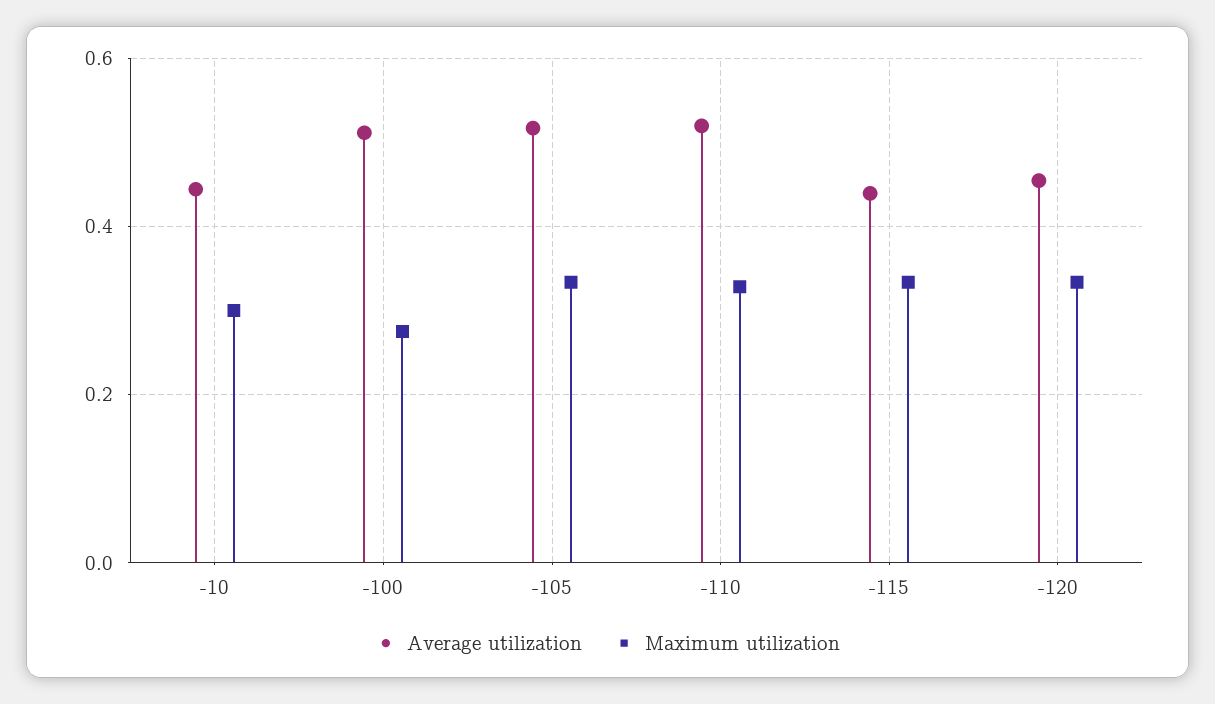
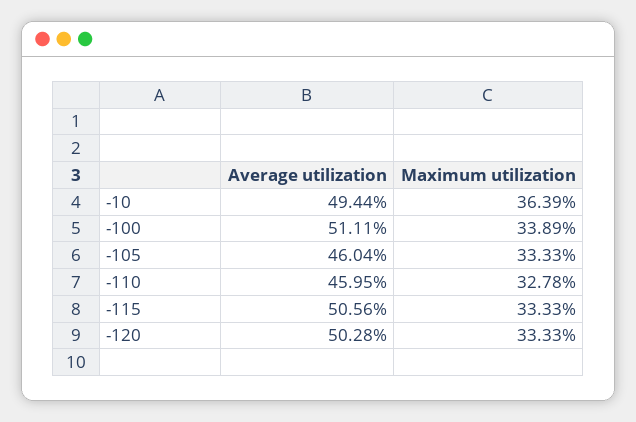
  {
    "Average utilization": {
-     "-10": 0.44,
+     "-10": 0.4944,
      "-100": 0.5111,
-     "-105": 0.52,
+     "-105": 0.4604,
-     "-110": 0.52,
+     "-110": 0.4595,
-     "-115": 0.44,
+     "-115": 0.5056,
-     "-120": 0.46
+     "-120": 0.5028
    },
    "Maximum utilization": {
-     "-10": 0.3,
+     "-10": 0.3639,
-     "-100": 0.28,
+     "-100": 0.3389,
      "-105": 0.3333,
      "-110": 0.3278,
      "-115": 0.3333,
      "-120": 0.3333
    }
  }

